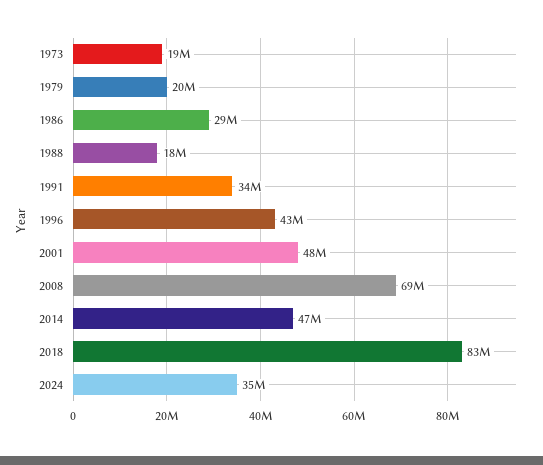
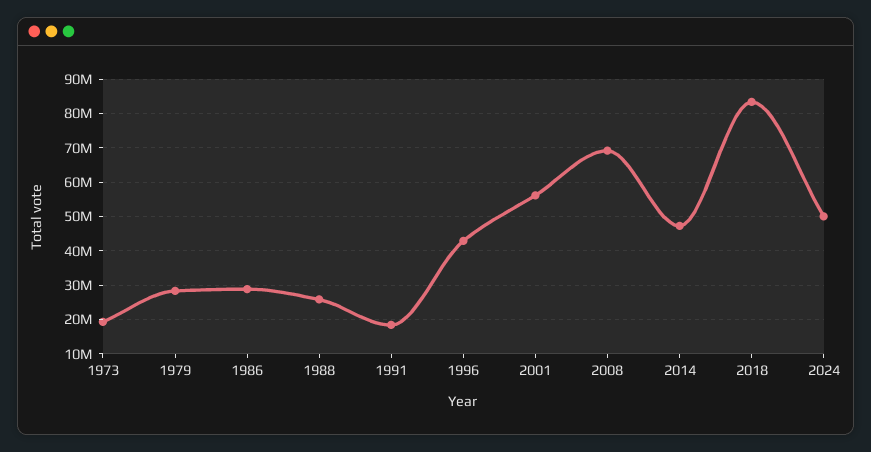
  {
    "1973": 19000000,
-   "1979": 20000000,
+   "1979": 28000000,
    "1986": 29000000,
-   "1988": 18000000,
+   "1988": 26000000,
-   "1991": 34000000,
+   "1991": 18000000,
    "1996": 43000000,
-   "2001": 48000000,
+   "2001": 56000000,
    "2008": 69000000,
    "2014": 47000000,
    "2018": 83000000,
-   "2024": 35000000
+   "2024": 50000000
  }

